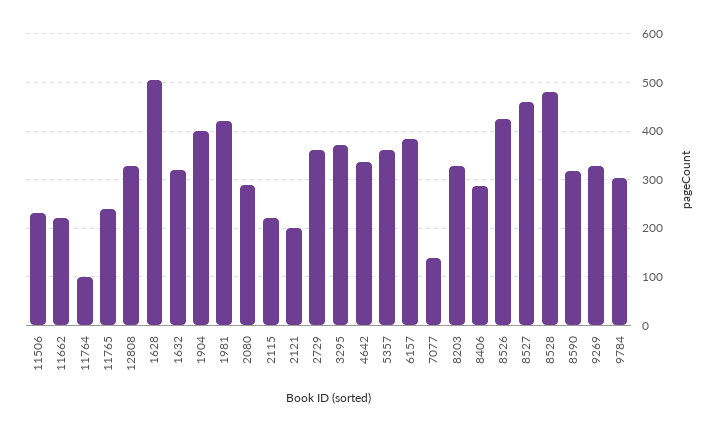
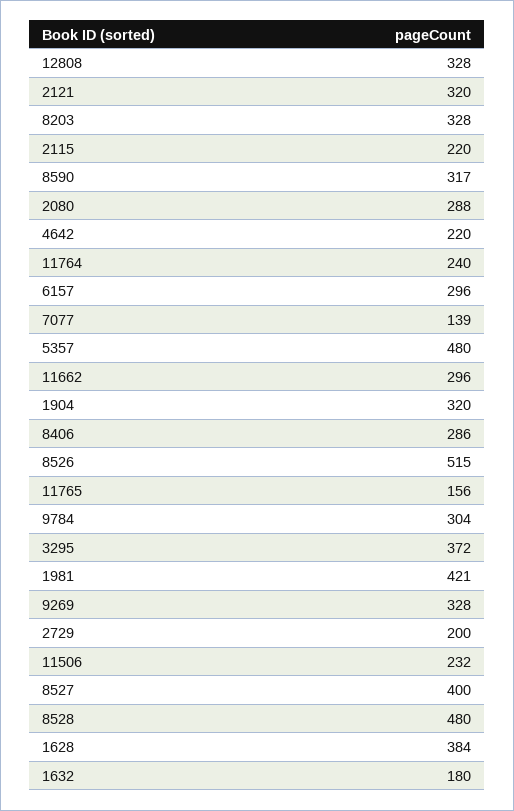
  {
    "11506": 232,
-   "11662": 220,
+   "11662": 296,
-   "11764": 100,
+   "11764": 240,
-   "11765": 240,
+   "11765": 156,
    "12808": 328,
-   "1628": 500,
+   "1628": 384,
-   "1632": 320,
+   "1632": 180,
-   "1904": 400,
+   "1904": 320,
    "1981": 421,
    "2080": 288,
    "2115": 220,
-   "2121": 200,
+   "2121": 320,
-   "2729": 360,
+   "2729": 200,
    "3295": 372,
-   "4642": 340,
+   "4642": 220,
-   "5357": 360,
+   "5357": 480,
-   "6157": 380,
+   "6157": 296,
    "7077": 139,
    "8203": 328,
    "8406": 286,
-   "8526": 420,
+   "8526": 515,
-   "8527": 460,
+   "8527": 400,
    "8528": 480,
    "8590": 317,
    "9269": 328,
    "9784": 304
  }

